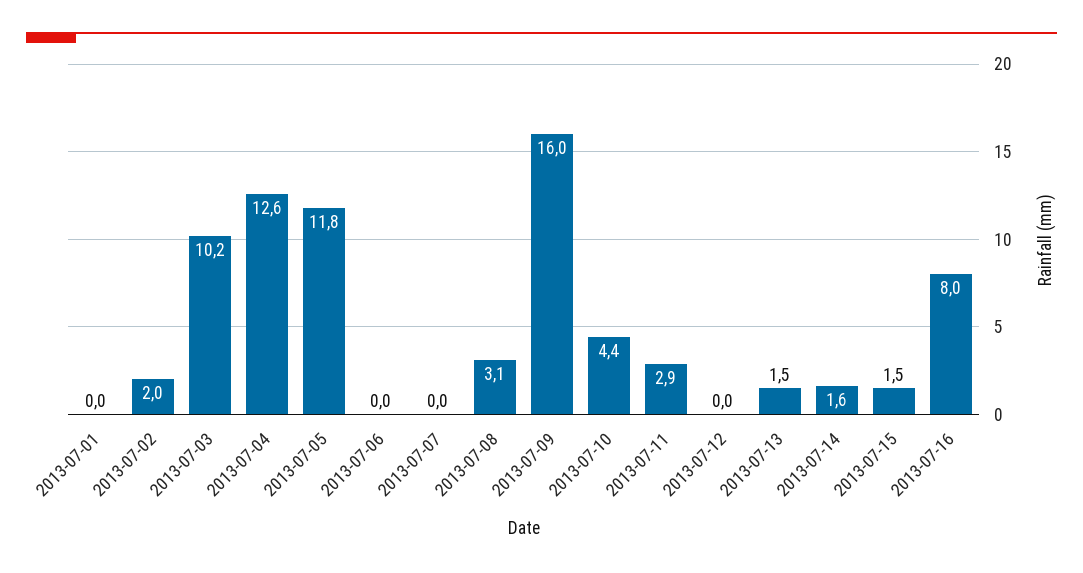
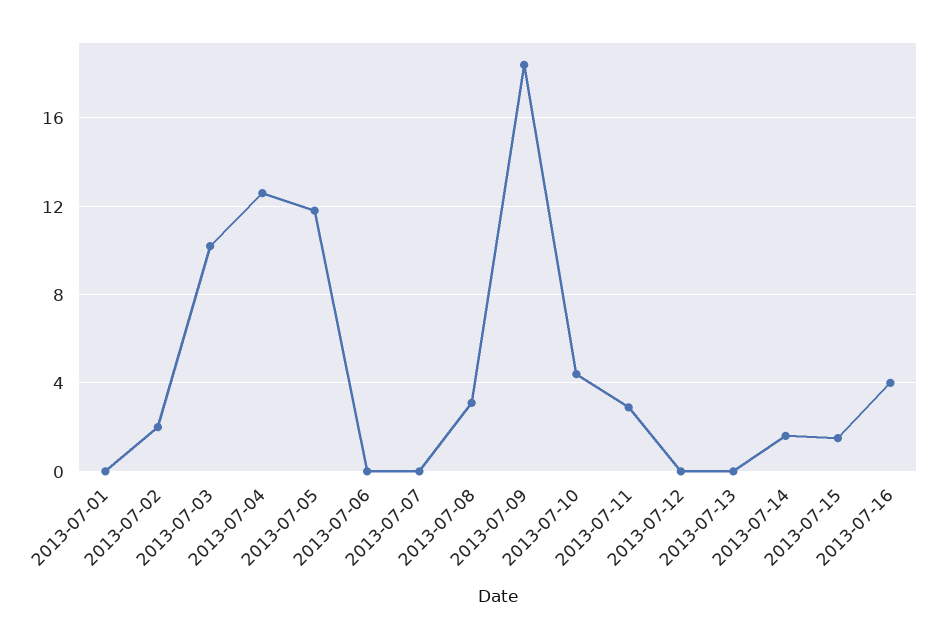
  {
    "2013-07-01": 0,
    "2013-07-02": 2,
    "2013-07-03": 10.2,
    "2013-07-04": 12.6,
    "2013-07-05": 11.8,
    "2013-07-06": 0,
    "2013-07-07": 0,
    "2013-07-08": 3.1,
-   "2013-07-09": 16,
+   "2013-07-09": 18.5,
    "2013-07-10": 4.4,
    "2013-07-11": 2.9,
    "2013-07-12": 0,
-   "2013-07-13": 1.5,
+   "2013-07-13": 0,
    "2013-07-14": 1.6,
    "2013-07-15": 1.5,
-   "2013-07-16": 8
+   "2013-07-16": 4
  }

